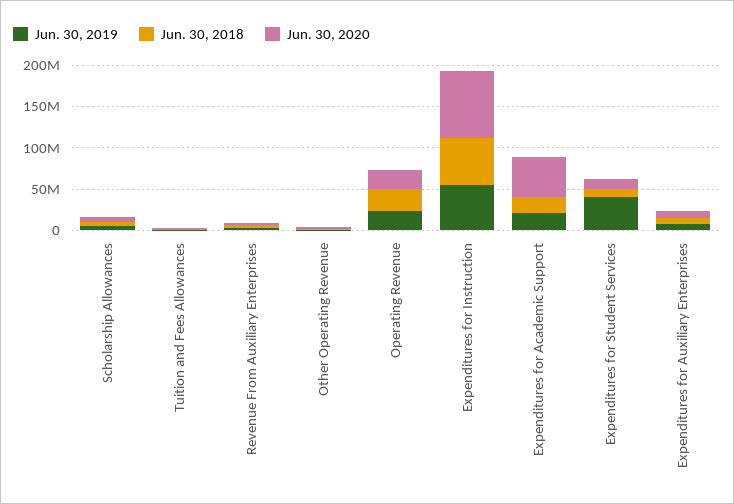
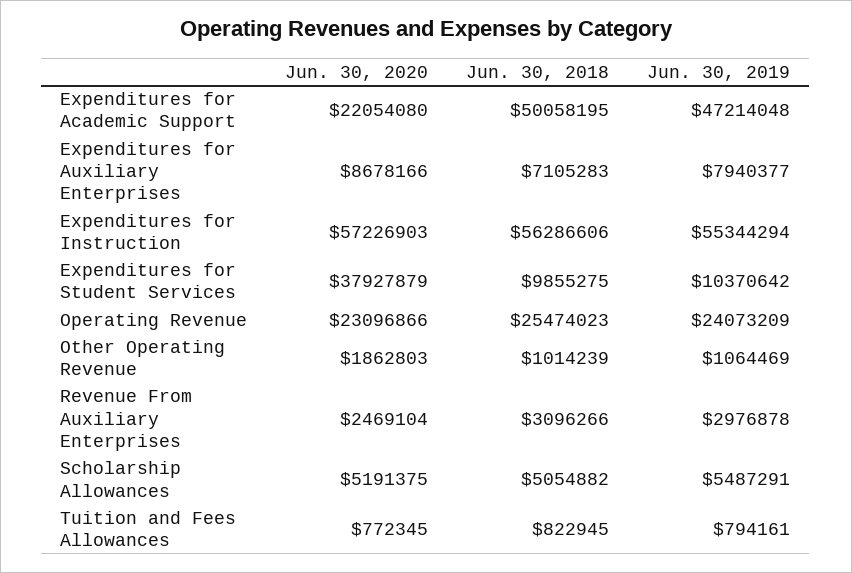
  {
    "Jun. 30, 2019": {
      "Scholarship Allowances": 5487291,
      "Tuition and Fees Allowances": 794161,
      "Revenue From Auxiliary Enterprises": 2976878,
      "Other Operating Revenue": 1064469,
      "Operating Revenue": 24073209,
      "Expenditures for Instruction": 55344294,
-     "Expenditures for Academic Support": 20000000,
+     "Expenditures for Academic Support": 47214048,
-     "Expenditures for Student Services": 40000000,
+     "Expenditures for Student Services": 10370642,
      "Expenditures for Auxiliary Enterprises": 7940377
    },
    "Jun. 30, 2018": {
      "Scholarship Allowances": 5054882,
      "Tuition and Fees Allowances": 822945,
      "Revenue From Auxiliary Enterprises": 3096266,
      "Other Operating Revenue": 1014239,
      "Operating Revenue": 25474023,
      "Expenditures for Instruction": 56286606,
-     "Expenditures for Academic Support": 20000000,
+     "Expenditures for Academic Support": 50058195,
      "Expenditures for Student Services": 9855275,
      "Expenditures for Auxiliary Enterprises": 7105283
    },
    "Jun. 30, 2020": {
      "Scholarship Allowances": 5191375,
      "Tuition and Fees Allowances": 772345,
      "Revenue From Auxiliary Enterprises": 2469104,
      "Other Operating Revenue": 1862803,
      "Operating Revenue": 23096866,
-     "Expenditures for Instruction": 80000000,
+     "Expenditures for Instruction": 57226903,
-     "Expenditures for Academic Support": 50000000,
+     "Expenditures for Academic Support": 22054080,
-     "Expenditures for Student Services": 10000000,
+     "Expenditures for Student Services": 37927879,
      "Expenditures for Auxiliary Enterprises": 8678166
    }
  }

